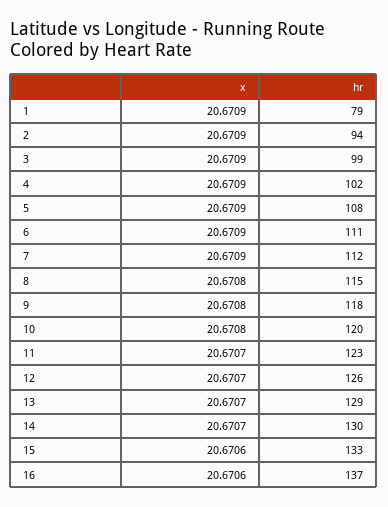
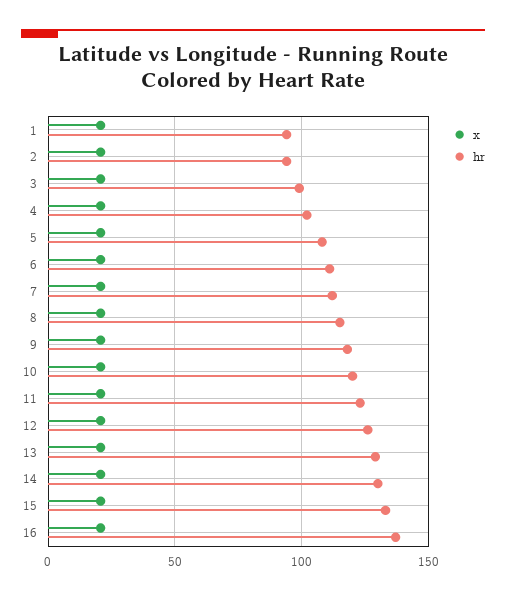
  {
    "x": {
      "1": 20.6709,
      "2": 20.6709,
      "3": 20.6709,
      "4": 20.6709,
      "5": 20.6709,
      "6": 20.6709,
      "7": 20.6709,
      "8": 20.6708,
      "9": 20.6708,
      "10": 20.6708,
      "11": 20.6707,
      "12": 20.6707,
      "13": 20.6707,
      "14": 20.6707,
      "15": 20.6706,
      "16": 20.6706
    },
    "hr": {
-     "1": 79,
+     "1": 95,
      "2": 94,
      "3": 99,
      "4": 102,
      "5": 108,
      "6": 111,
      "7": 112,
      "8": 115,
      "9": 118,
      "10": 120,
      "11": 123,
      "12": 126,
      "13": 129,
      "14": 130,
      "15": 133,
      "16": 137
    }
  }

